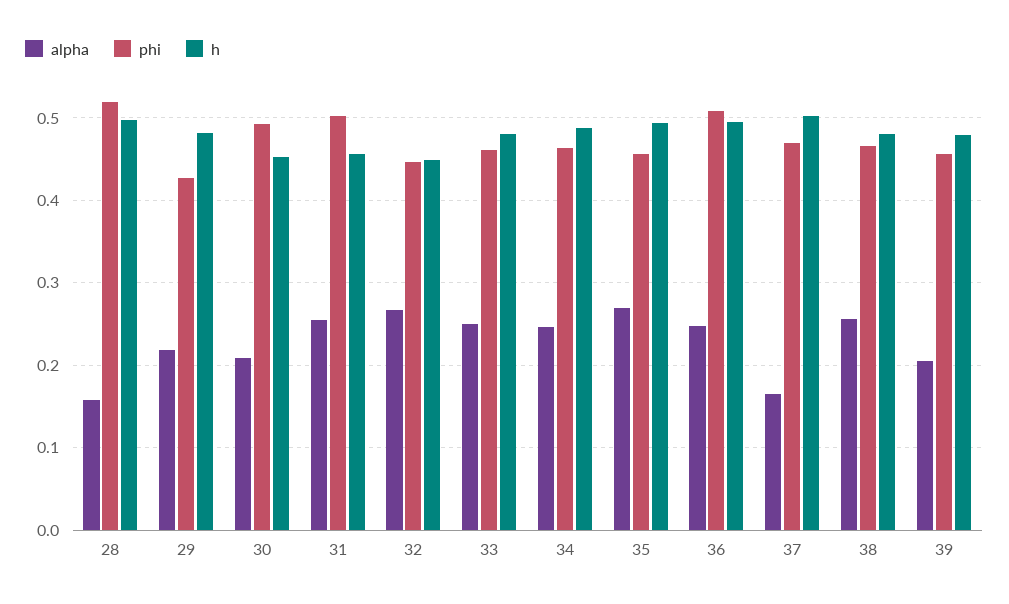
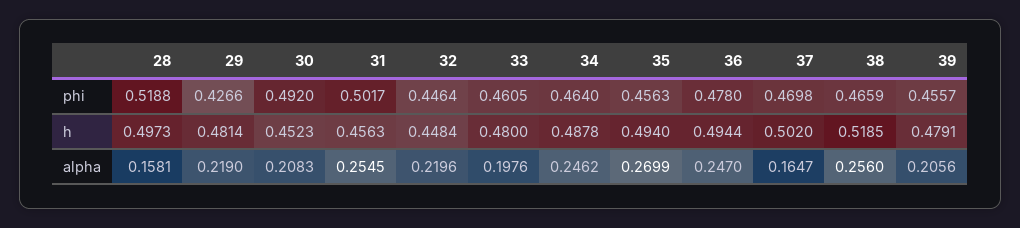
  {
    "alpha": {
      "28": 0.1581,
      "29": 0.219,
      "30": 0.2083,
      "31": 0.2545,
-     "32": 0.27,
+     "32": 0.2196,
-     "33": 0.25,
+     "33": 0.1976,
      "34": 0.2462,
      "35": 0.2699,
      "36": 0.247,
      "37": 0.1647,
      "38": 0.256,
      "39": 0.2056
    },
    "phi": {
      "28": 0.5188,
      "29": 0.4266,
      "30": 0.492,
      "31": 0.5017,
      "32": 0.4464,
      "33": 0.4605,
      "34": 0.464,
      "35": 0.4563,
-     "36": 0.51,
+     "36": 0.478,
      "37": 0.4698,
      "38": 0.4659,
      "39": 0.4557
    },
    "h": {
      "28": 0.4973,
      "29": 0.4814,
      "30": 0.4523,
      "31": 0.4563,
      "32": 0.4484,
      "33": 0.48,
      "34": 0.4878,
      "35": 0.494,
      "36": 0.4944,
      "37": 0.502,
-     "38": 0.48,
+     "38": 0.5185,
      "39": 0.4791
    }
  }

